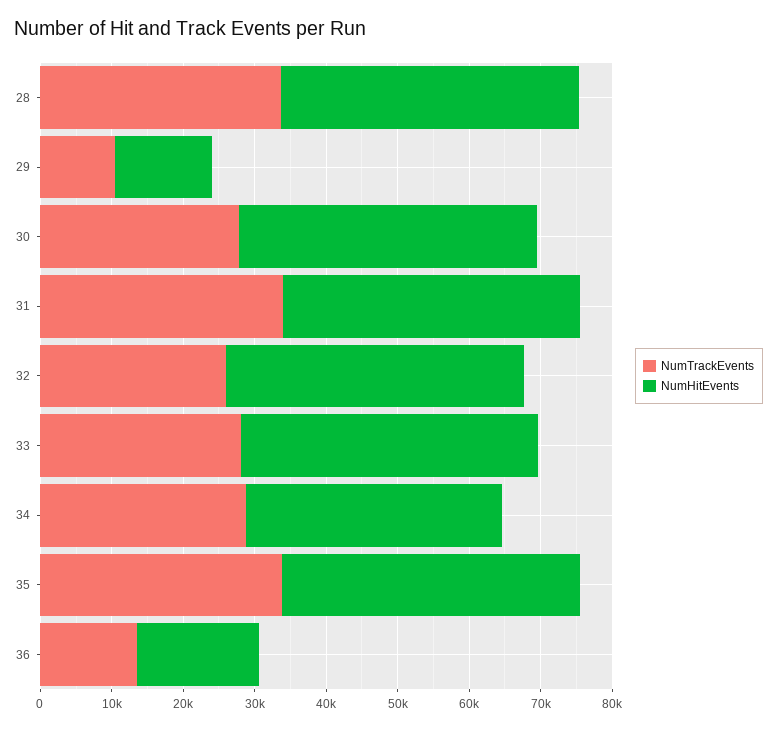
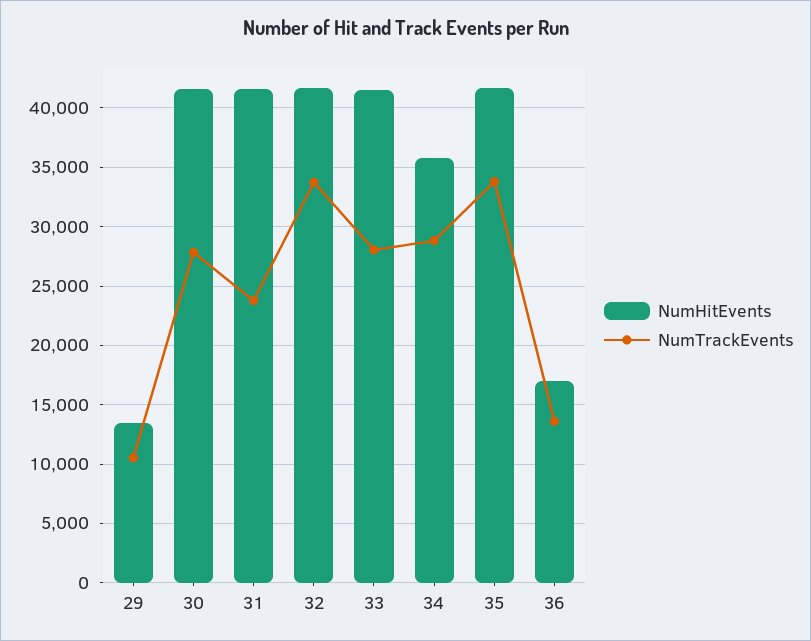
  {
    "NumTrackEvents": {
-     "28": 34000,
      "29": 11000,
      "30": 28000,
-     "31": 34000,
+     "31": 24000,
-     "32": 26000,
+     "32": 34000,
      "33": 28000,
      "34": 29000,
      "35": 34000,
      "36": 14000
    },
    "NumHitEvents": {
-     "28": 42000,
      "29": 13000,
      "30": 42000,
      "31": 42000,
      "32": 42000,
      "33": 42000,
      "34": 36000,
      "35": 42000,
      "36": 17000
    }
  }

